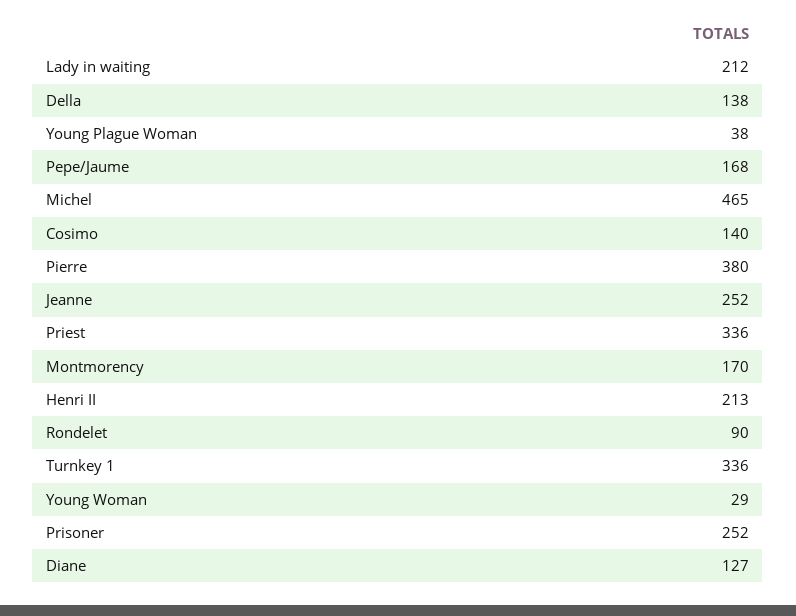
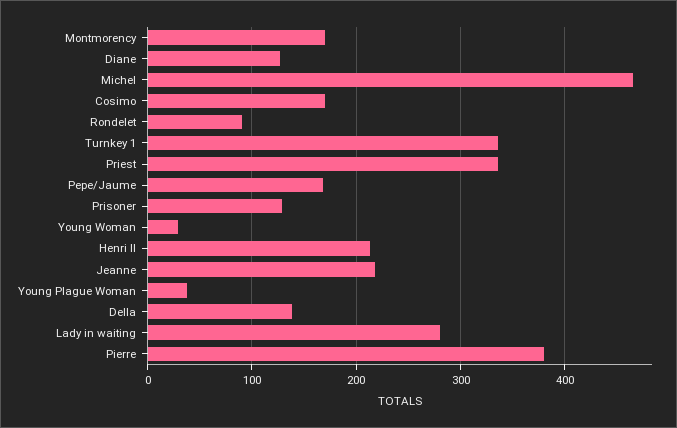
  {
-   "Lady in waiting": 212,
+   "Lady in waiting": 280,
    "Della": 138,
    "Young Plague Woman": 38,
    "Pepe/Jaume": 168,
    "Michel": 465,
-   "Cosimo": 140,
+   "Cosimo": 170,
    "Pierre": 380,
-   "Jeanne": 252,
+   "Jeanne": 220,
    "Priest": 336,
    "Montmorency": 170,
    "Henri II": 213,
    "Rondelet": 90,
    "Turnkey 1": 336,
    "Young Woman": 29,
-   "Prisoner": 252,
+   "Prisoner": 130,
    "Diane": 127
  }

